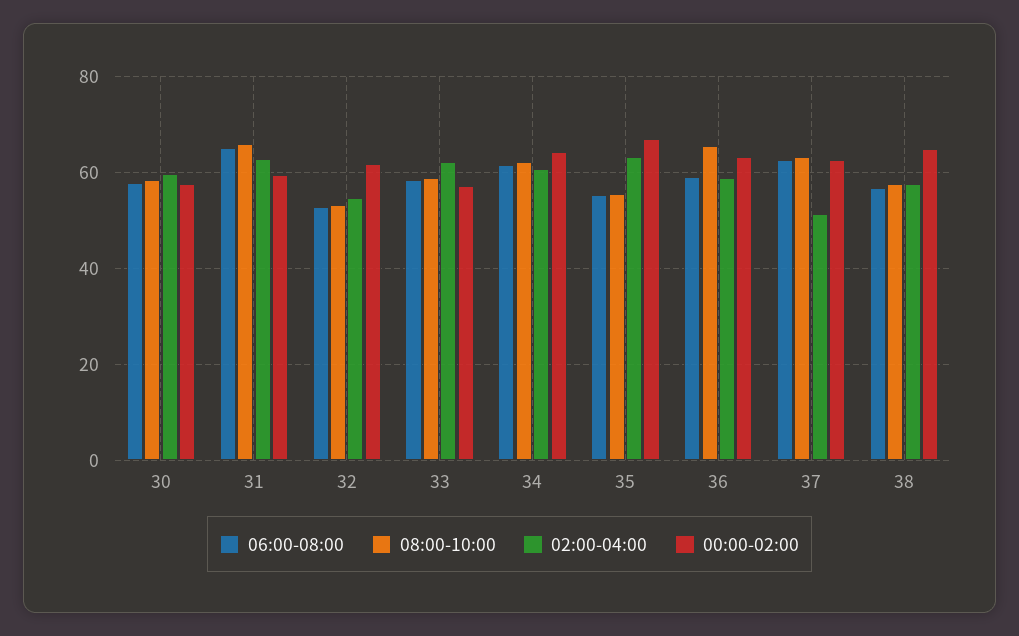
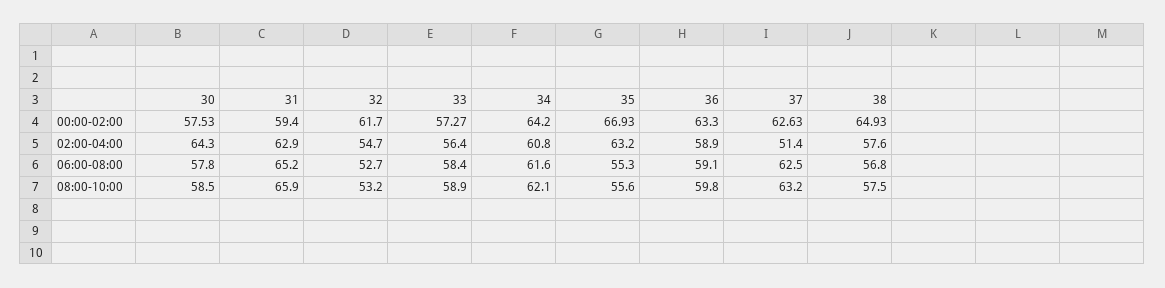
  {
    "06:00-08:00": {
      "30": 57.8,
      "31": 65.2,
      "32": 52.7,
      "33": 58.4,
      "34": 61.6,
      "35": 55.3,
      "36": 59.1,
      "37": 62.5,
      "38": 56.8
    },
    "08:00-10:00": {
      "30": 58.5,
      "31": 65.9,
      "32": 53.2,
      "33": 58.9,
      "34": 62.1,
      "35": 55.6,
-     "36": 66,
+     "36": 59.8,
      "37": 63.2,
      "38": 57.5
    },
    "02:00-04:00": {
-     "30": 60,
+     "30": 64.3,
      "31": 62.9,
      "32": 54.7,
-     "33": 62,
+     "33": 56.4,
      "34": 60.8,
      "35": 63.2,
      "36": 58.9,
      "37": 51.4,
      "38": 57.6
    },
    "00:00-02:00": {
      "30": 57.53,
      "31": 59.4,
      "32": 61.7,
      "33": 57.27,
      "34": 64.2,
      "35": 66.93,
      "36": 63.3,
      "37": 62.63,
      "38": 64.93
    }
  }

